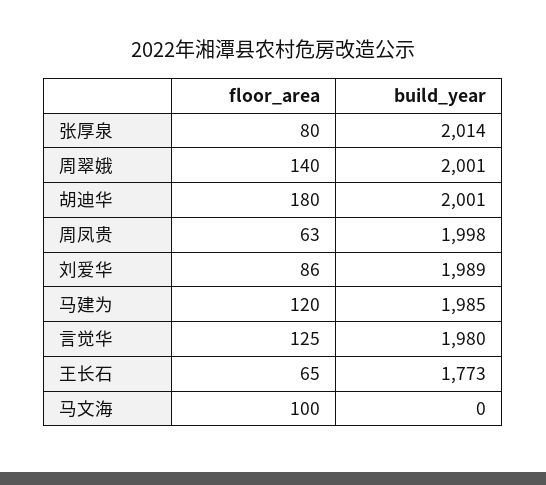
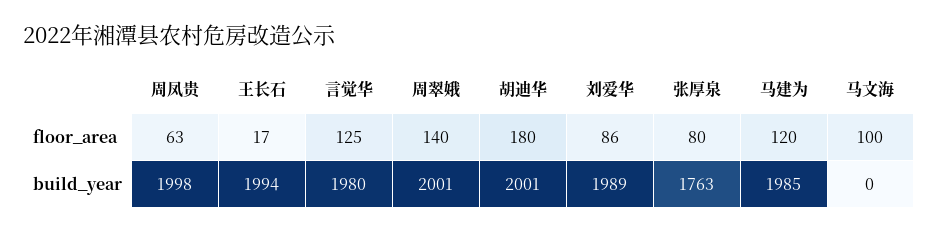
  {
    "floor_area": {
      "张厚泉": 80,
      "周翠娥": 140,
      "胡迪华": 180,
      "周凤贵": 63,
      "刘爱华": 86,
      "马建为": 120,
      "言觉华": 125,
-     "王长石": 65,
+     "王长石": 17,
      "马文海": 100
    },
    "build_year": {
-     "张厚泉": 2014,
+     "张厚泉": 1763,
      "周翠娥": 2001,
      "胡迪华": 2001,
      "周凤贵": 1998,
      "刘爱华": 1989,
      "马建为": 1985,
      "言觉华": 1980,
-     "王长石": 1773,
+     "王长石": 1994,
      "马文海": 0
    }
  }

